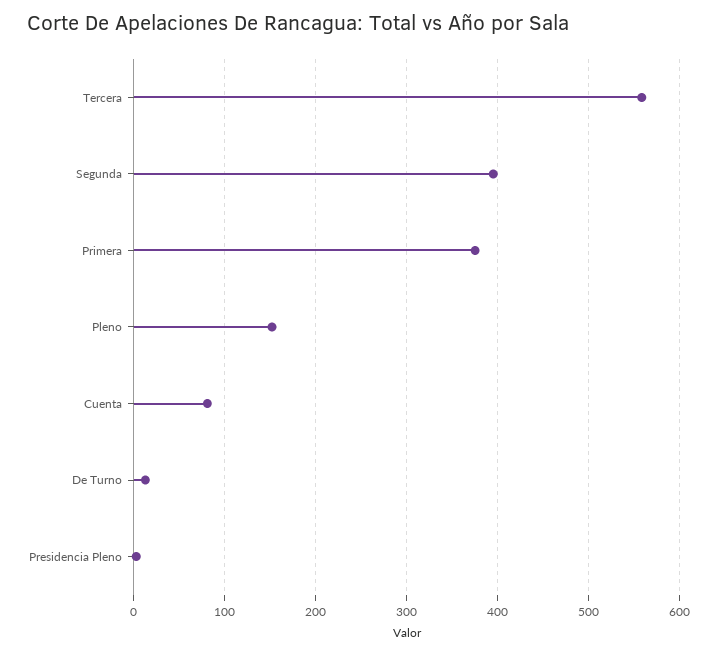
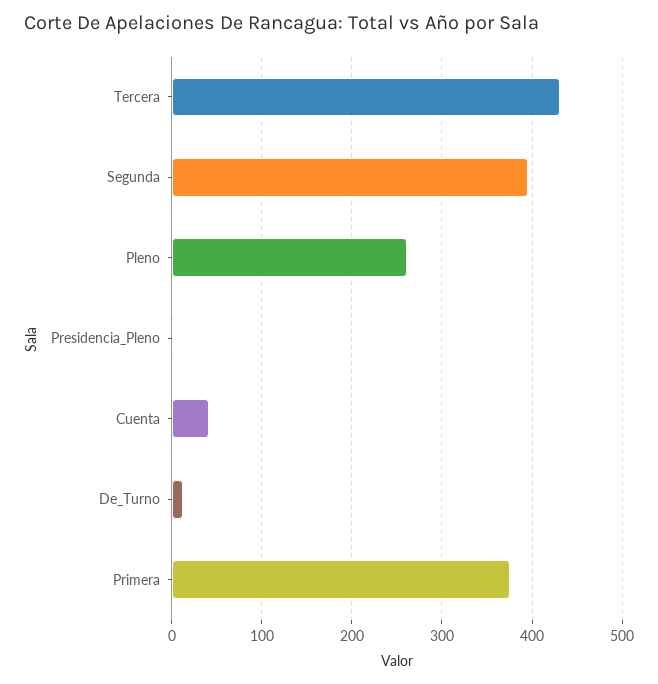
  {
-   "Tercera": 560,
+   "Tercera": 430,
    "Segunda": 400,
    "Primera": 380,
-   "Pleno": 150,
+   "Pleno": 260,
-   "Cuenta": 80,
+   "Cuenta": 40,
    "De Turno": 10,
    "Presidencia Pleno": 0
  }

